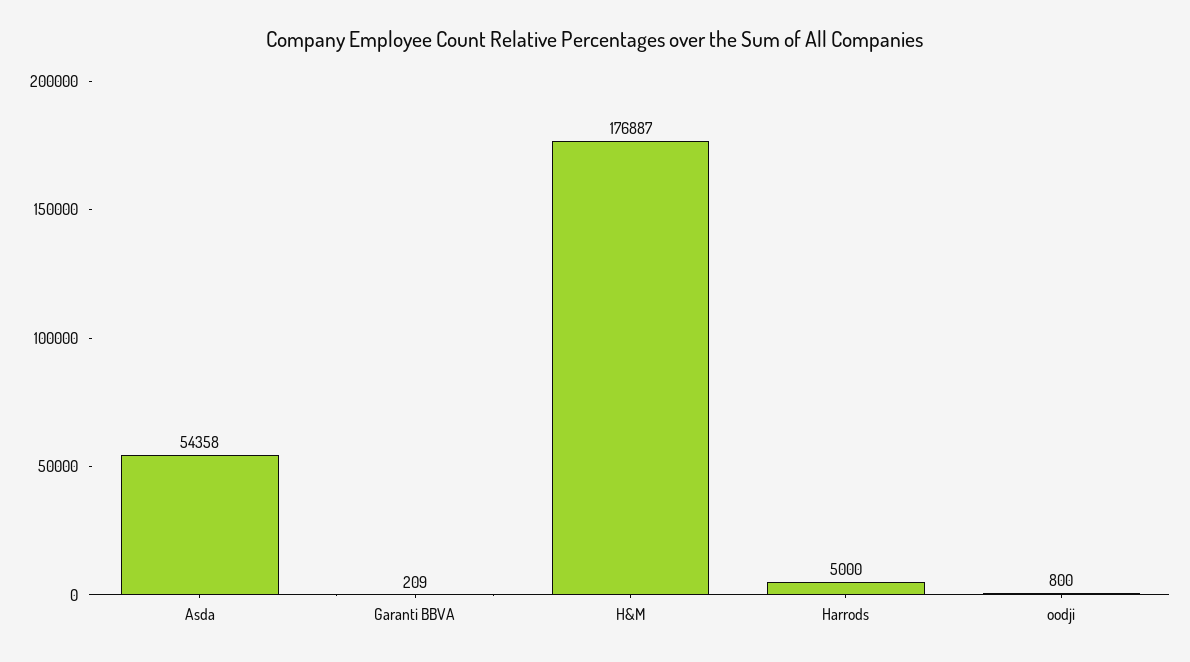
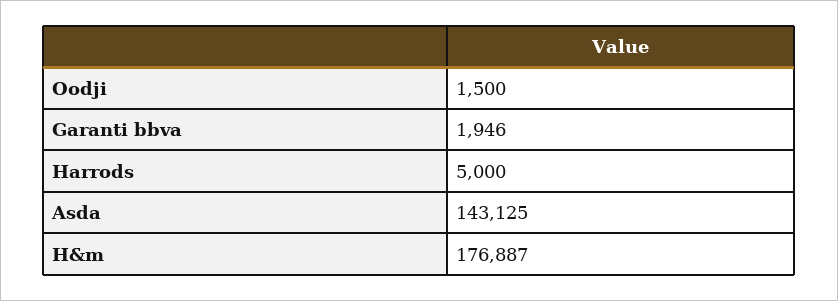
  {
-   "Asda": 54358,
+   "Asda": 143125,
-   "Garanti BBVA": 209,
+   "Garanti BBVA": 1946,
    "H&M": 176887,
    "Harrods": 5000,
-   "oodji": 800
+   "oodji": 1500
  }

